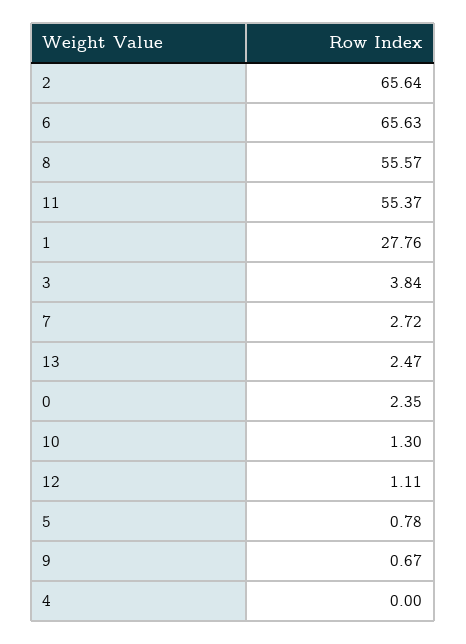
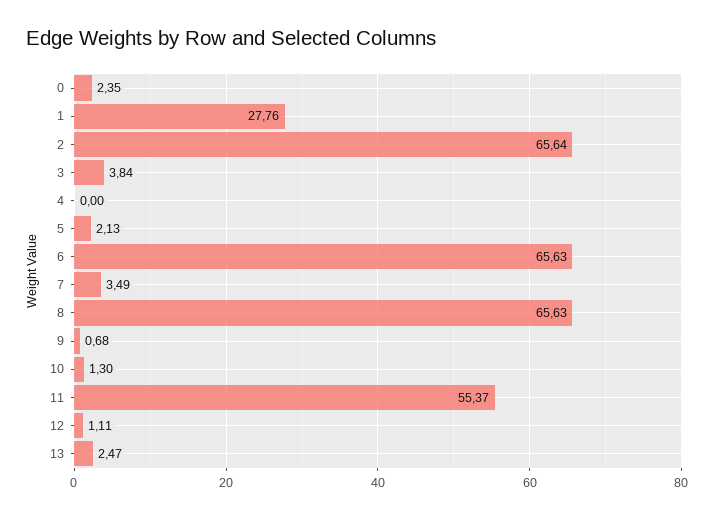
  {
    "2": 65.64,
    "6": 65.63,
-   "8": 55.57,
+   "8": 65.63,
    "11": 55.37,
    "1": 27.76,
    "3": 3.84,
-   "7": 2.72,
+   "7": 3.49,
    "13": 2.47,
    "0": 2.35,
    "10": 1.3,
    "12": 1.11,
-   "5": 0.78,
+   "5": 2.13,
-   "9": 0.67,
+   "9": 0.68,
    "4": 0
  }

